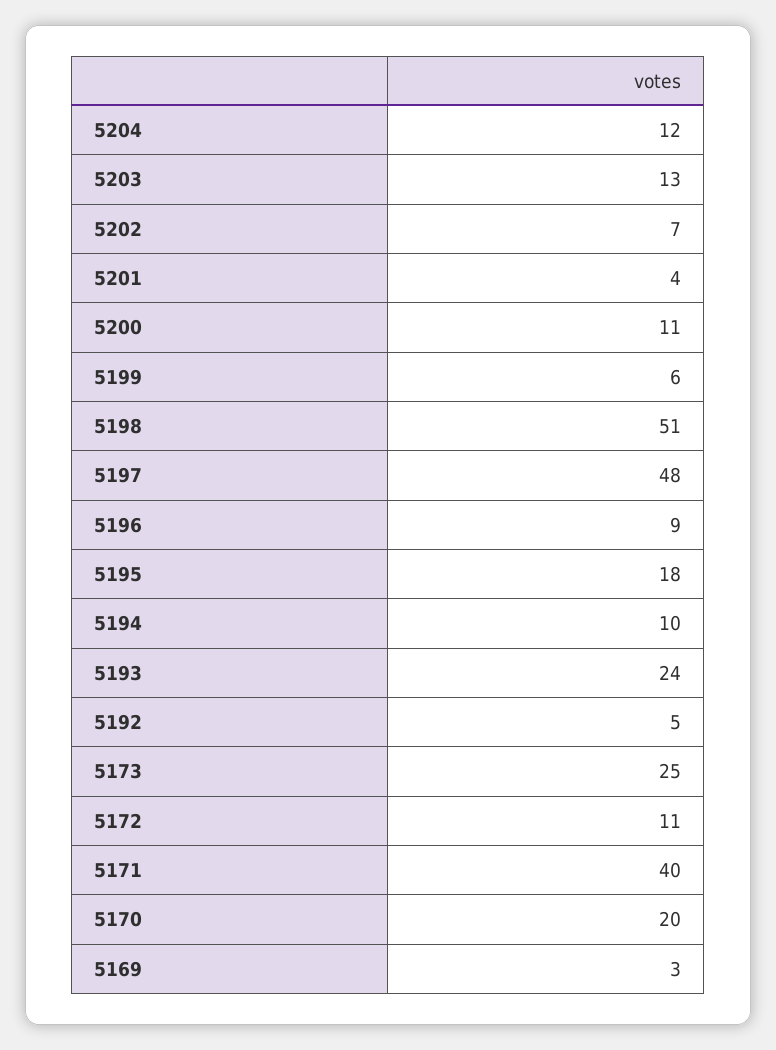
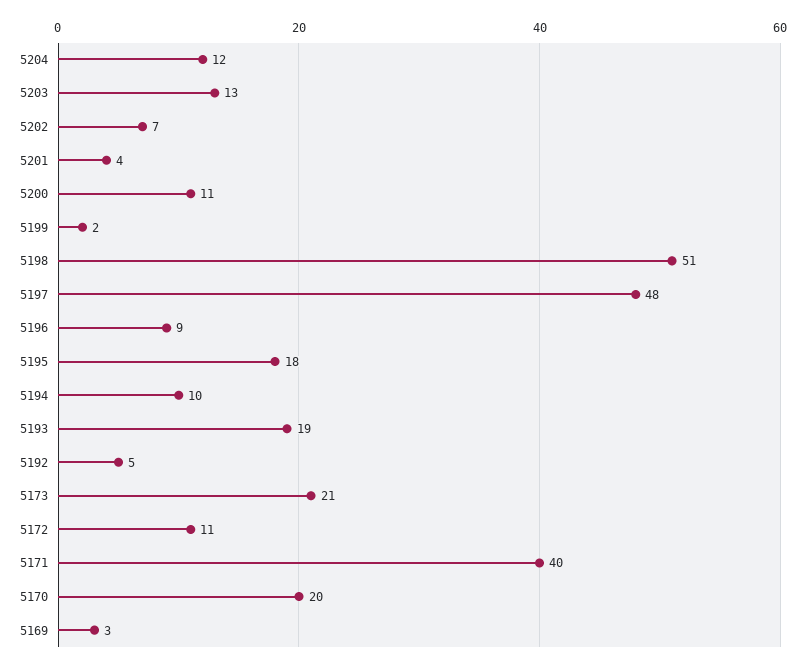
  {
    "5204": 12,
    "5203": 13,
    "5202": 7,
    "5201": 4,
    "5200": 11,
-   "5199": 6,
+   "5199": 2,
    "5198": 51,
    "5197": 48,
    "5196": 9,
    "5195": 18,
    "5194": 10,
-   "5193": 24,
+   "5193": 19,
    "5192": 5,
-   "5173": 25,
+   "5173": 21,
    "5172": 11,
    "5171": 40,
    "5170": 20,
    "5169": 3
  }

